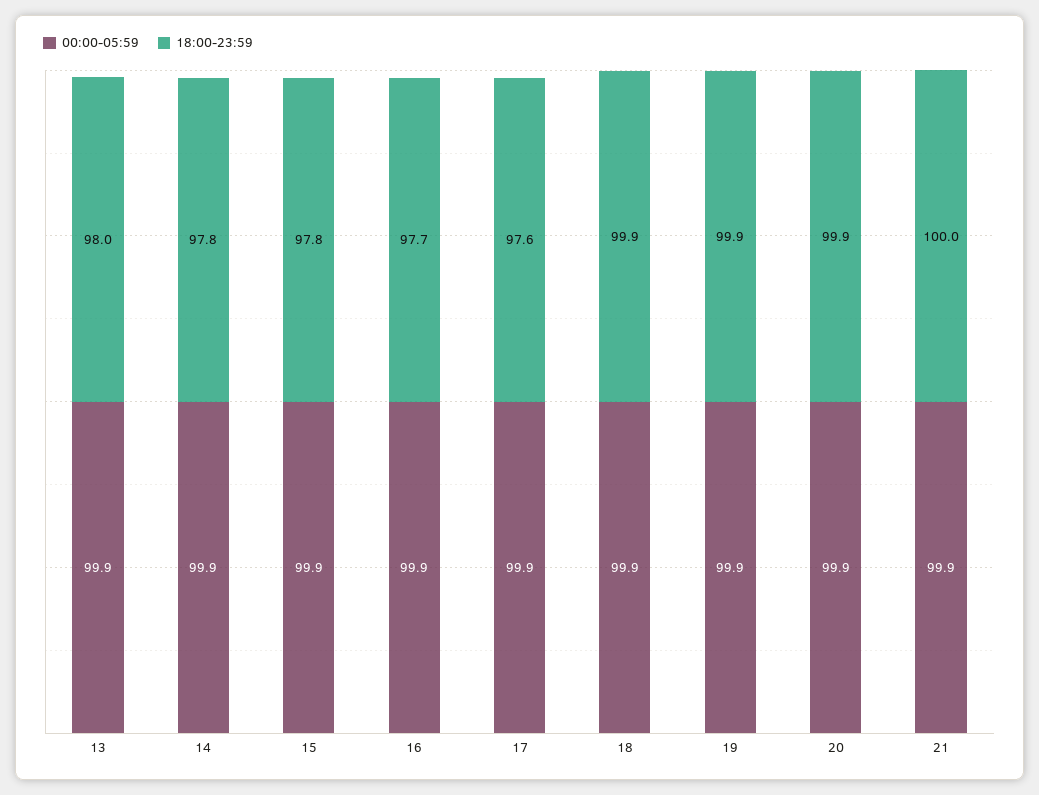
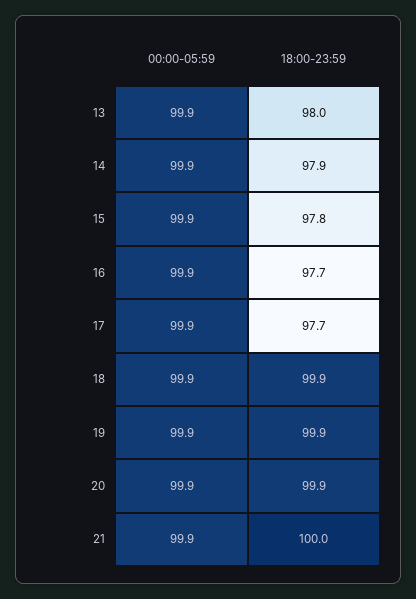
  {
    "00:00-05:59": {
      "13": 99.9,
      "14": 99.9,
      "15": 99.9,
      "16": 99.9,
      "17": 99.9,
      "18": 99.9,
      "19": 99.9,
      "20": 99.9,
      "21": 99.9
    },
    "18:00-23:59": {
      "13": 98,
-     "14": 97.8,
+     "14": 97.9,
      "15": 97.8,
      "16": 97.7,
-     "17": 97.6,
+     "17": 97.7,
      "18": 99.9,
      "19": 99.9,
      "20": 99.9,
      "21": 100
    }
  }

